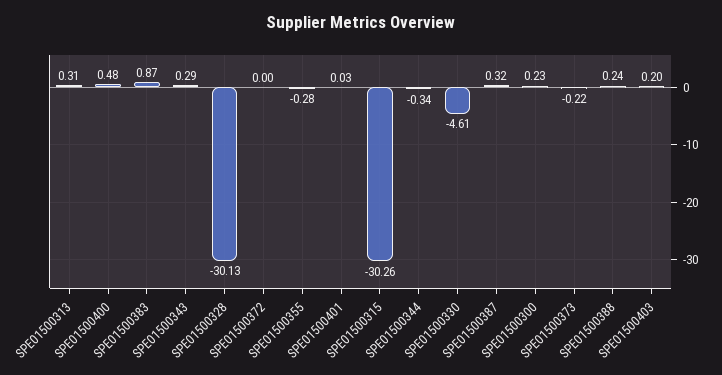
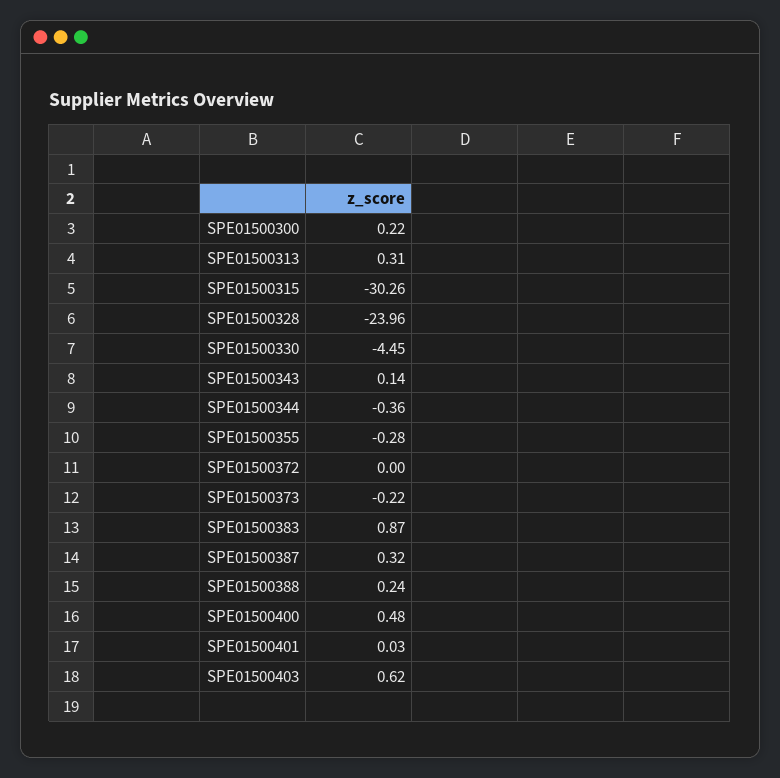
  {
    "SPE01500313": 0.31,
    "SPE01500400": 0.48,
    "SPE01500383": 0.87,
-   "SPE01500343": 0.29,
+   "SPE01500343": 0.14,
-   "SPE01500328": -30.13,
+   "SPE01500328": -23.96,
    "SPE01500372": 0,
    "SPE01500355": -0.28,
    "SPE01500401": 0.03,
    "SPE01500315": -30.26,
-   "SPE01500344": -0.34,
+   "SPE01500344": -0.36,
-   "SPE01500330": -4.61,
+   "SPE01500330": -4.45,
    "SPE01500387": 0.32,
-   "SPE01500300": 0.23,
+   "SPE01500300": 0.22,
    "SPE01500373": -0.22,
    "SPE01500388": 0.24,
-   "SPE01500403": 0.2
+   "SPE01500403": 0.62
  }

